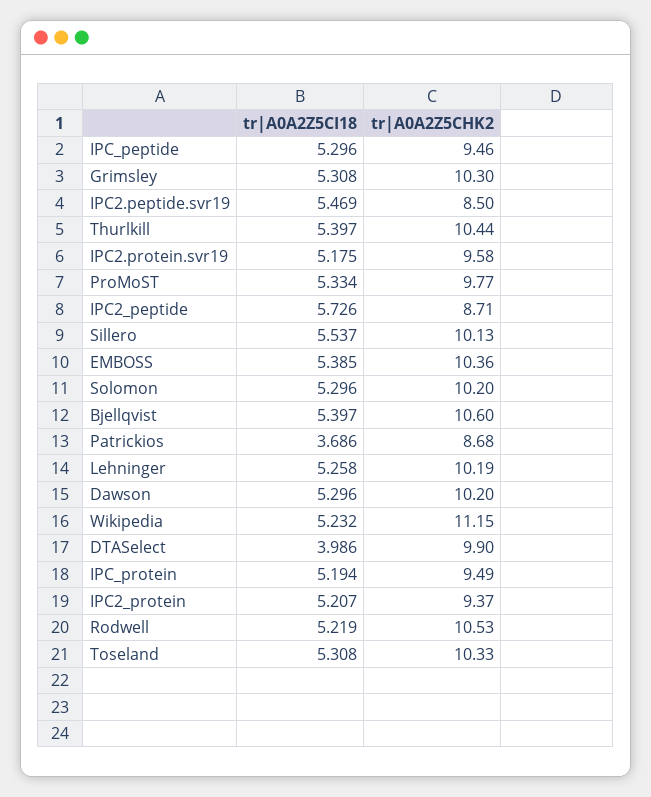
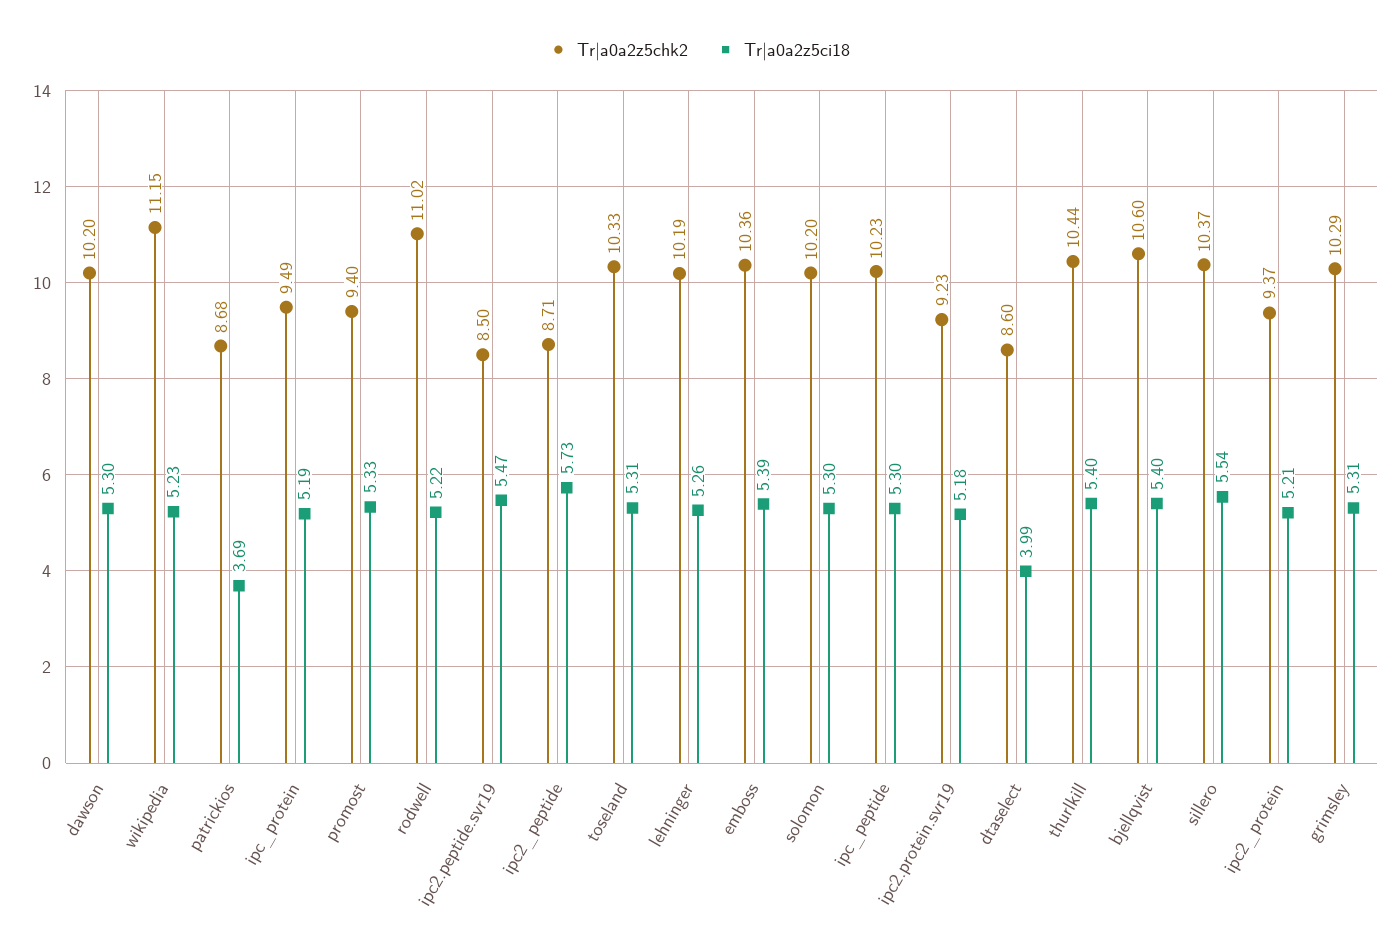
  {
    "tr|A0A2Z5CI18": {
      "IPC_peptide": 5.296,
      "Grimsley": 5.308,
      "IPC2.peptide.svr19": 5.469,
      "Thurlkill": 5.397,
      "IPC2.protein.svr19": 5.175,
      "ProMoST": 5.334,
      "IPC2_peptide": 5.726,
      "Sillero": 5.537,
      "EMBOSS": 5.385,
      "Solomon": 5.296,
      "Bjellqvist": 5.397,
      "Patrickios": 3.686,
      "Lehninger": 5.258,
      "Dawson": 5.296,
      "Wikipedia": 5.232,
      "DTASelect": 3.986,
      "IPC_protein": 5.194,
      "IPC2_protein": 5.207,
      "Rodwell": 5.219,
      "Toseland": 5.308
    },
    "tr|A0A2Z5CHK2": {
-     "IPC_peptide": 9.46,
+     "IPC_peptide": 10.23,
-     "Grimsley": 10.3,
+     "Grimsley": 10.29,
      "IPC2.peptide.svr19": 8.5,
      "Thurlkill": 10.44,
-     "IPC2.protein.svr19": 9.58,
+     "IPC2.protein.svr19": 9.23,
-     "ProMoST": 9.77,
+     "ProMoST": 9.4,
      "IPC2_peptide": 8.71,
-     "Sillero": 10.13,
+     "Sillero": 10.37,
      "EMBOSS": 10.36,
      "Solomon": 10.2,
      "Bjellqvist": 10.6,
      "Patrickios": 8.68,
      "Lehninger": 10.19,
      "Dawson": 10.2,
      "Wikipedia": 11.15,
-     "DTASelect": 9.9,
+     "DTASelect": 8.6,
      "IPC_protein": 9.49,
      "IPC2_protein": 9.37,
-     "Rodwell": 10.53,
+     "Rodwell": 11.02,
      "Toseland": 10.33
    }
  }

